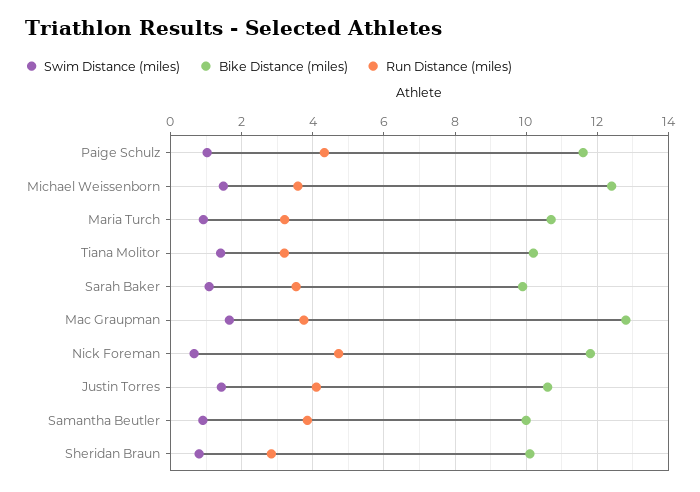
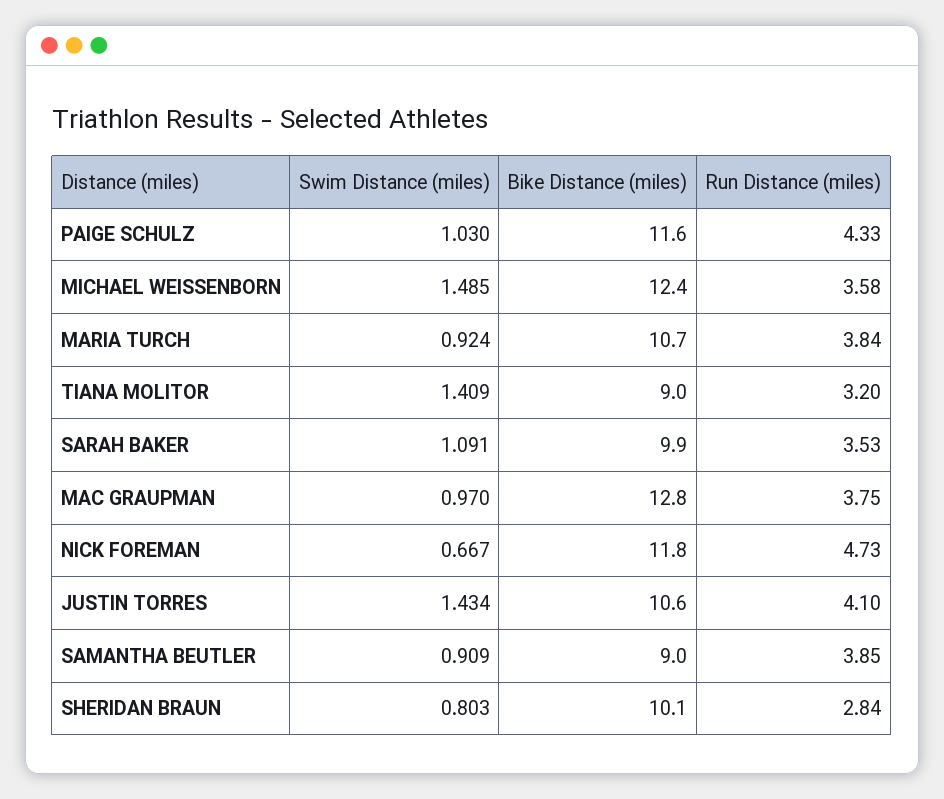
  {
    "Swim Distance (miles)": {
      "Paige Schulz": 1.03,
      "Michael Weissenborn": 1.485,
      "Maria Turch": 0.924,
      "Tiana Molitor": 1.409,
      "Sarah Baker": 1.091,
-     "Mac Graupman": 1.6,
+     "Mac Graupman": 0.97,
      "Nick Foreman": 0.667,
      "Justin Torres": 1.434,
      "Samantha Beutler": 0.909,
      "Sheridan Braun": 0.803
    },
    "Bike Distance (miles)": {
      "Paige Schulz": 11.6,
      "Michael Weissenborn": 12.4,
      "Maria Turch": 10.7,
-     "Tiana Molitor": 10.2,
+     "Tiana Molitor": 9,
      "Sarah Baker": 9.9,
      "Mac Graupman": 12.8,
      "Nick Foreman": 11.8,
      "Justin Torres": 10.6,
-     "Samantha Beutler": 10,
+     "Samantha Beutler": 9,
      "Sheridan Braun": 10.1
    },
    "Run Distance (miles)": {
      "Paige Schulz": 4.33,
      "Michael Weissenborn": 3.58,
-     "Maria Turch": 3.2,
+     "Maria Turch": 3.84,
      "Tiana Molitor": 3.2,
      "Sarah Baker": 3.53,
      "Mac Graupman": 3.75,
      "Nick Foreman": 4.73,
      "Justin Torres": 4.1,
      "Samantha Beutler": 3.85,
      "Sheridan Braun": 2.84
    }
  }

